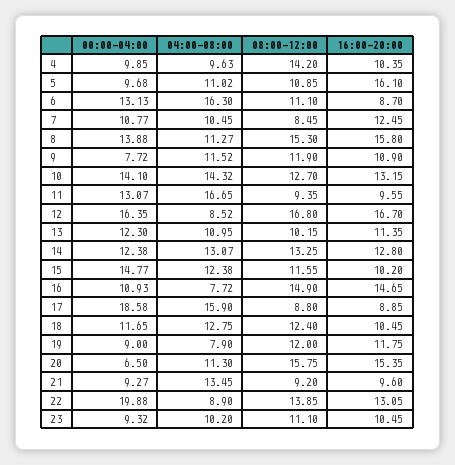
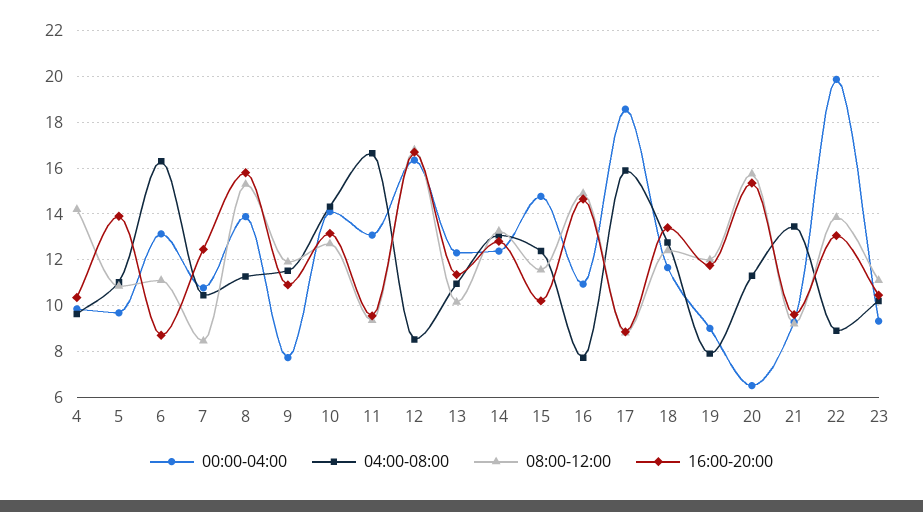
  {
    "00:00-04:00": {
      "4": 9.85,
      "5": 9.68,
      "6": 13.13,
      "7": 10.77,
      "8": 13.88,
      "9": 7.72,
      "10": 14.1,
      "11": 13.07,
      "12": 16.35,
      "13": 12.3,
      "14": 12.38,
      "15": 14.77,
      "16": 10.93,
      "17": 18.58,
      "18": 11.65,
      "19": 9,
      "20": 6.5,
      "21": 9.27,
      "22": 19.88,
      "23": 9.32
    },
    "04:00-08:00": {
      "4": 9.63,
      "5": 11.02,
      "6": 16.3,
      "7": 10.45,
      "8": 11.27,
      "9": 11.52,
      "10": 14.32,
      "11": 16.65,
      "12": 8.52,
      "13": 10.95,
      "14": 13.07,
      "15": 12.38,
      "16": 7.72,
      "17": 15.9,
      "18": 12.75,
      "19": 7.9,
      "20": 11.3,
      "21": 13.45,
      "22": 8.9,
      "23": 10.2
    },
    "08:00-12:00": {
      "4": 14.2,
      "5": 10.85,
      "6": 11.1,
      "7": 8.45,
      "8": 15.3,
      "9": 11.9,
      "10": 12.7,
      "11": 9.35,
      "12": 16.8,
      "13": 10.15,
      "14": 13.25,
      "15": 11.55,
      "16": 14.9,
      "17": 8.8,
      "18": 12.4,
      "19": 12,
      "20": 15.75,
      "21": 9.2,
      "22": 13.85,
      "23": 11.1
    },
    "16:00-20:00": {
      "4": 10.35,
-     "5": 16.1,
+     "5": 14,
      "6": 8.7,
      "7": 12.45,
      "8": 15.8,
      "9": 10.9,
      "10": 13.15,
      "11": 9.55,
      "12": 16.7,
      "13": 11.35,
      "14": 12.8,
      "15": 10.2,
      "16": 14.65,
      "17": 8.85,
-     "18": 10.45,
+     "18": 13.5,
      "19": 11.75,
      "20": 15.35,
      "21": 9.6,
      "22": 13.05,
      "23": 10.45
    }
  }

